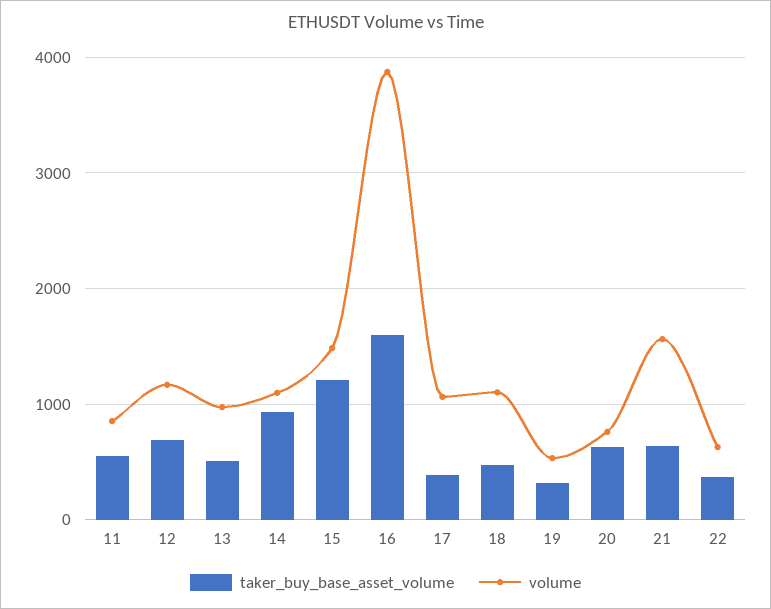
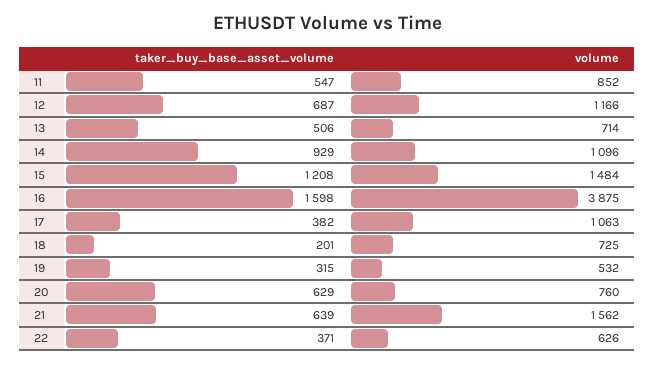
  {
    "taker_buy_base_asset_volume": {
      "11": 547,
      "12": 687,
      "13": 506,
      "14": 929,
      "15": 1208,
      "16": 1598,
      "17": 382,
-     "18": 500,
+     "18": 201,
      "19": 315,
      "20": 629,
      "21": 639,
      "22": 371
    },
    "volume": {
      "11": 852,
      "12": 1166,
-     "13": 1000,
+     "13": 714,
      "14": 1096,
      "15": 1484,
      "16": 3875,
      "17": 1063,
-     "18": 1100,
+     "18": 725,
      "19": 532,
      "20": 760,
      "21": 1562,
      "22": 626
    }
  }

